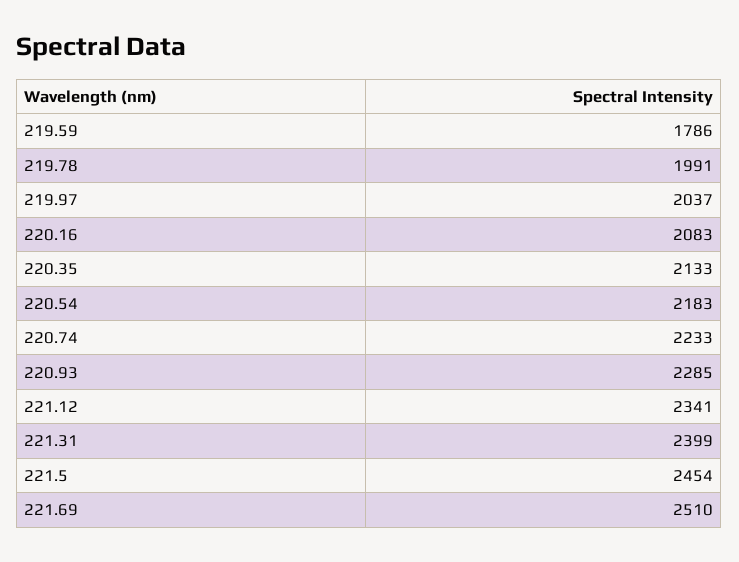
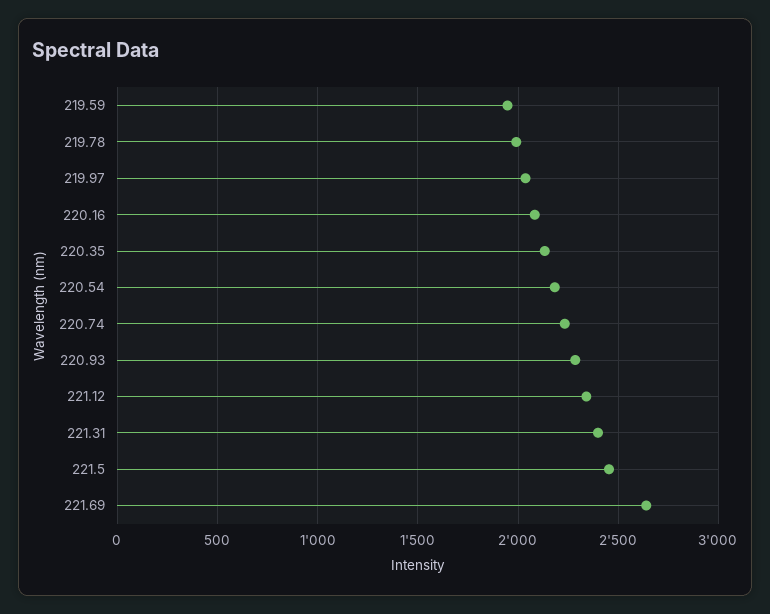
  {
-   "219.59": 1786,
+   "219.59": 1950,
    "219.78": 1991,
    "219.97": 2037,
    "220.16": 2083,
    "220.35": 2133,
    "220.54": 2183,
    "220.74": 2233,
    "220.93": 2285,
    "221.12": 2341,
    "221.31": 2399,
    "221.5": 2454,
-   "221.69": 2510
+   "221.69": 2650
  }

